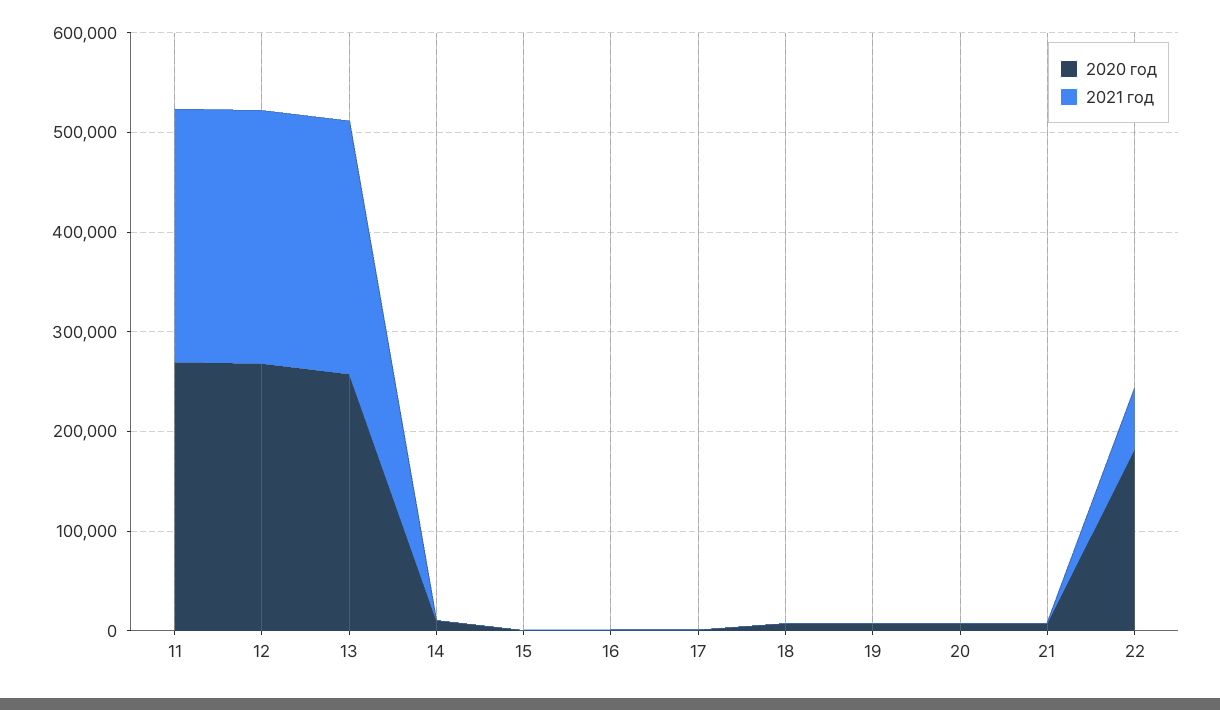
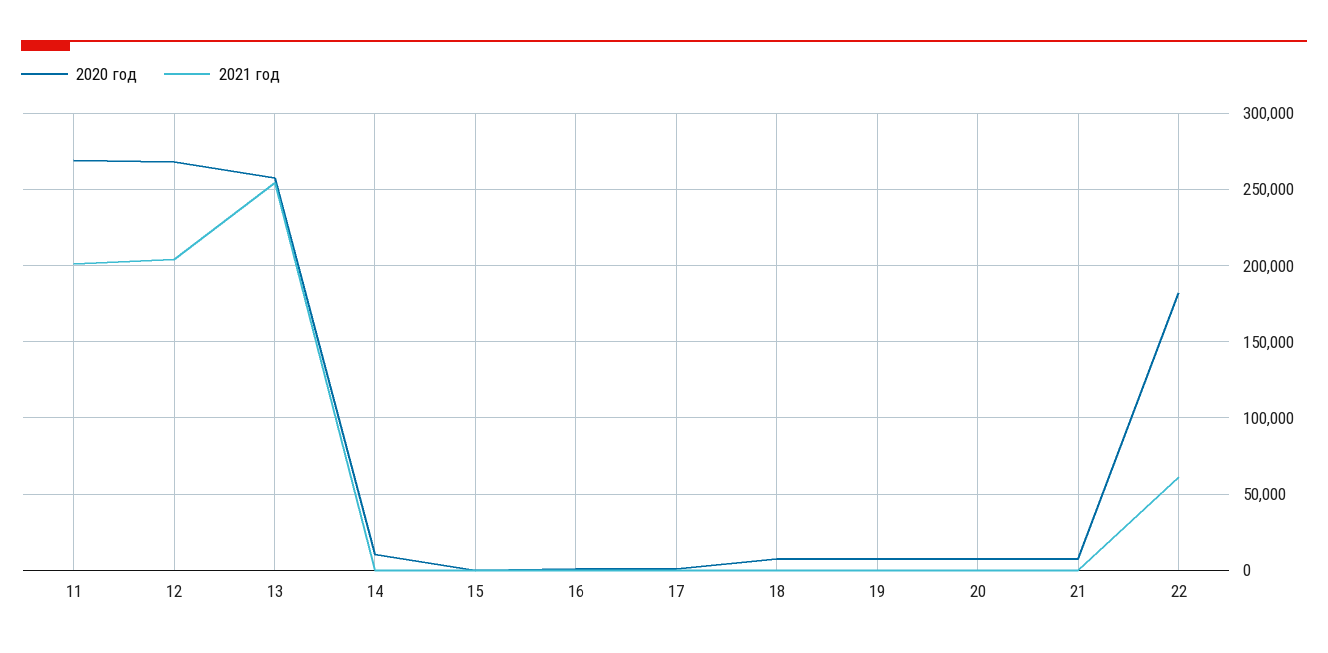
  {
    "2020 год": {
      "11": 270000,
      "12": 270000,
      "13": 260000,
      "14": 10000,
      "15": 0,
      "16": 0,
      "17": 0,
      "18": 10000,
      "19": 10000,
      "20": 10000,
      "21": 10000,
      "22": 180000
    },
    "2021 год": {
-     "11": 260000,
+     "11": 200000,
-     "12": 260000,
+     "12": 205000,
      "13": 255000,
      "14": 0,
      "15": 0,
      "16": 0,
      "17": 0,
      "18": 0,
      "19": 0,
      "20": 0,
      "21": 0,
      "22": 60000
    }
  }

